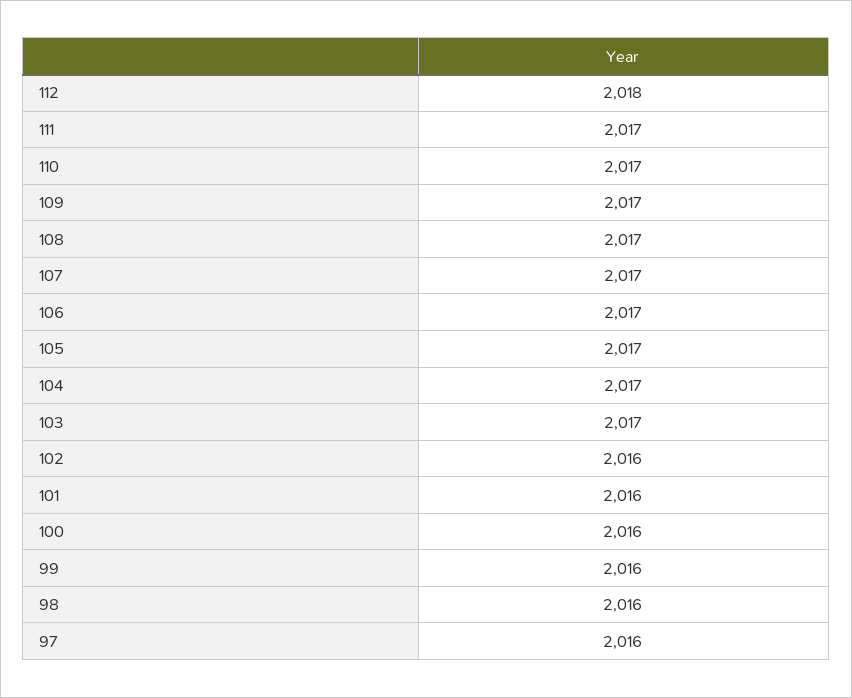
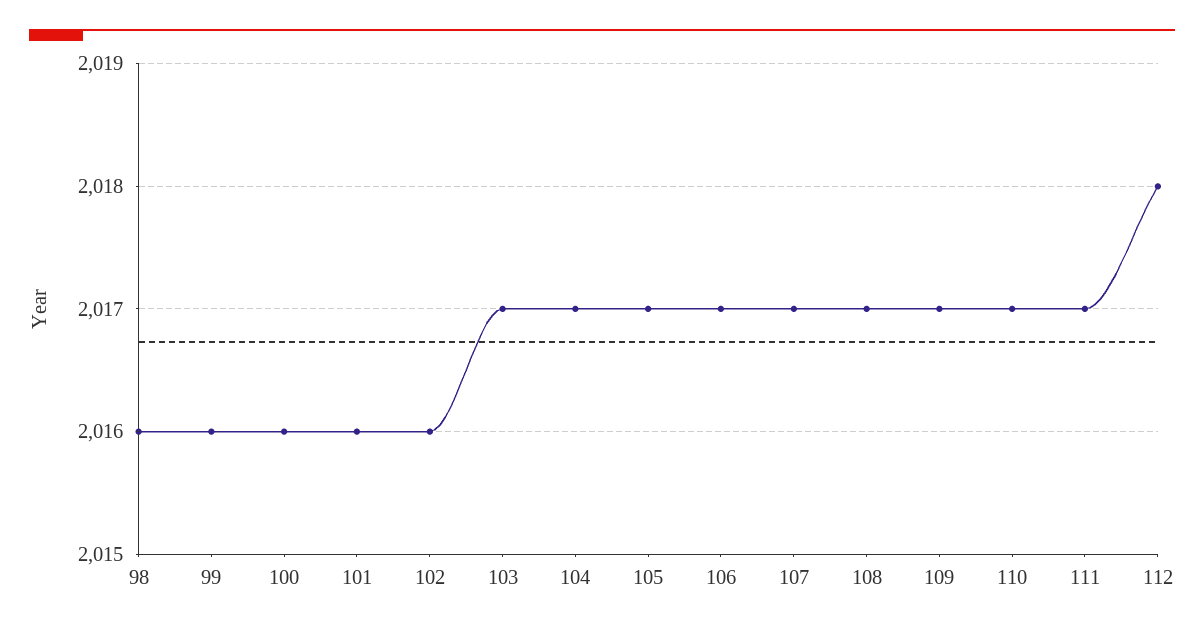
  {
    "112": 2018,
    "111": 2017,
    "110": 2017,
    "109": 2017,
    "108": 2017,
    "107": 2017,
    "106": 2017,
    "105": 2017,
    "104": 2017,
    "103": 2017,
    "102": 2016,
    "101": 2016,
    "100": 2016,
    "99": 2016,
-   "98": 2016,
+   "98": 2016
-   "97": 2016
  }

